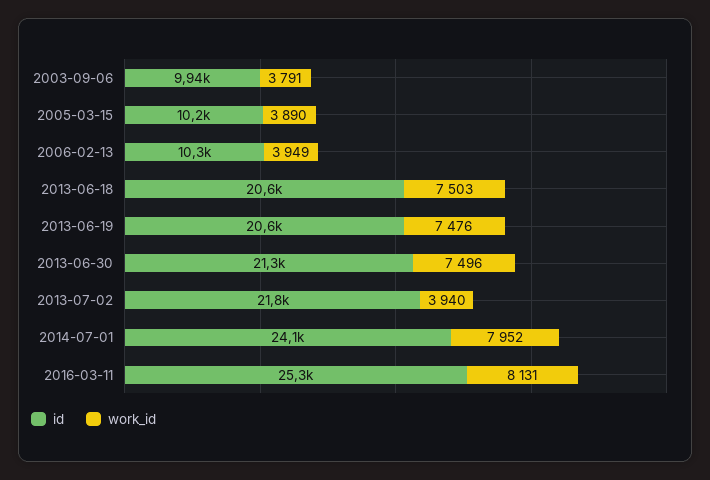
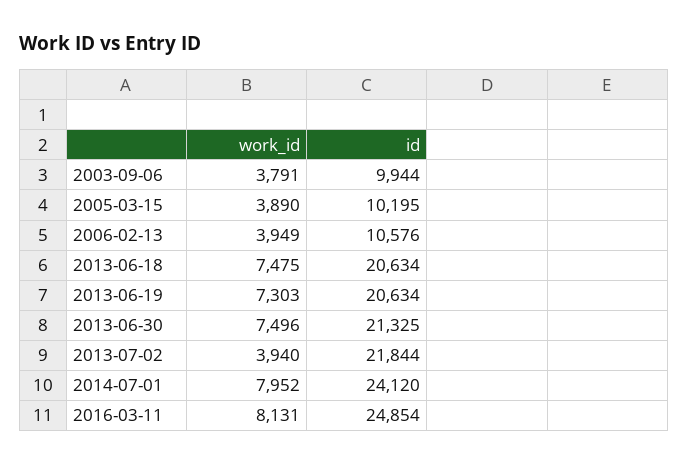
  {
    "id": {
      "2003-09-06": 9944,
      "2005-03-15": 10195,
-     "2006-02-13": 10300,
+     "2006-02-13": 10576,
      "2013-06-18": 20634,
      "2013-06-19": 20634,
      "2013-06-30": 21325,
      "2013-07-02": 21844,
      "2014-07-01": 24120,
-     "2016-03-11": 25300
+     "2016-03-11": 24854
    },
    "work_id": {
      "2003-09-06": 3791,
      "2005-03-15": 3890,
      "2006-02-13": 3949,
-     "2013-06-18": 7503,
+     "2013-06-18": 7475,
-     "2013-06-19": 7476,
+     "2013-06-19": 7303,
      "2013-06-30": 7496,
      "2013-07-02": 3940,
      "2014-07-01": 7952,
      "2016-03-11": 8131
    }
  }

